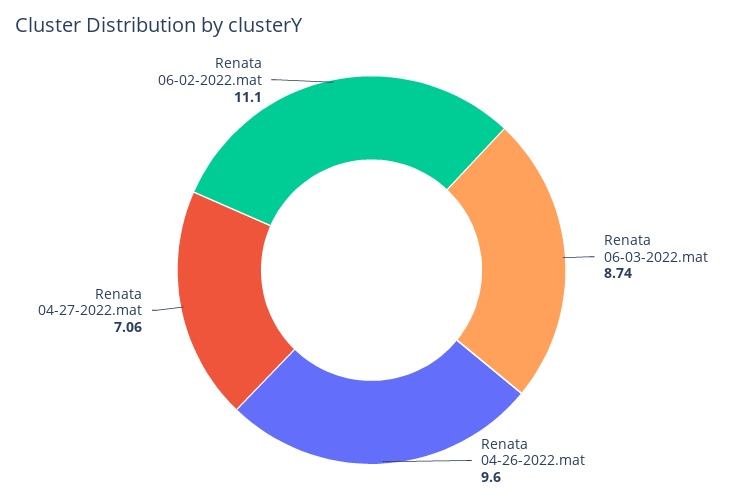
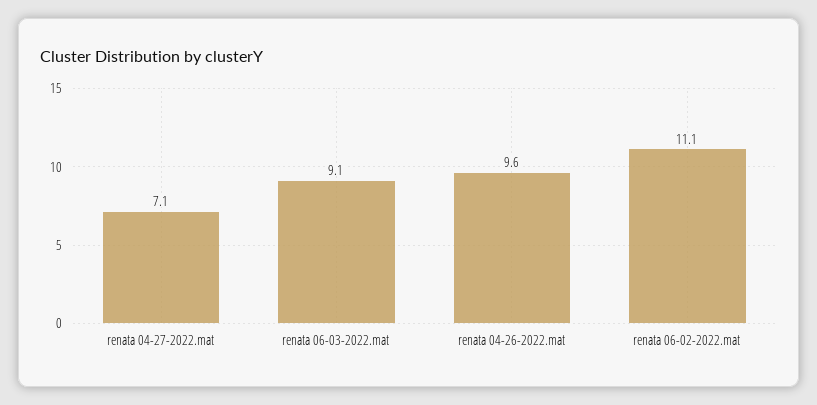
  {
-   "Renata 06-03-2022.mat": 8.74,
+   "Renata 06-03-2022.mat": 9.1,
    "Renata 04-26-2022.mat": 9.6,
    "Renata 04-27-2022.mat": 7.06,
    "Renata 06-02-2022.mat": 11.1
  }

